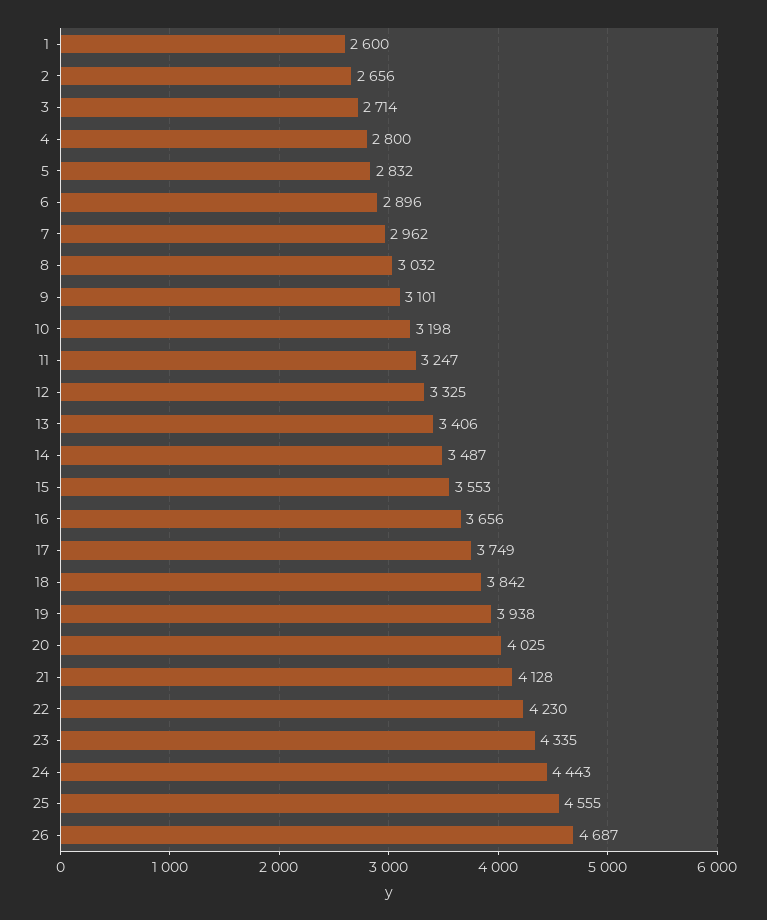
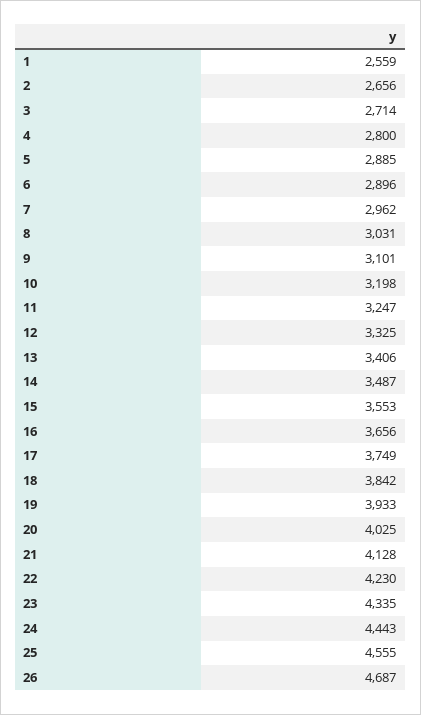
  {
-   "1": 2600,
+   "1": 2559,
    "2": 2656,
    "3": 2714,
    "4": 2800,
-   "5": 2832,
+   "5": 2885,
    "6": 2896,
    "7": 2962,
-   "8": 3032,
+   "8": 3031,
    "9": 3101,
    "10": 3198,
    "11": 3247,
    "12": 3325,
    "13": 3406,
    "14": 3487,
    "15": 3553,
    "16": 3656,
    "17": 3749,
    "18": 3842,
-   "19": 3938,
+   "19": 3933,
    "20": 4025,
    "21": 4128,
    "22": 4230,
    "23": 4335,
    "24": 4443,
    "25": 4555,
    "26": 4687
  }

